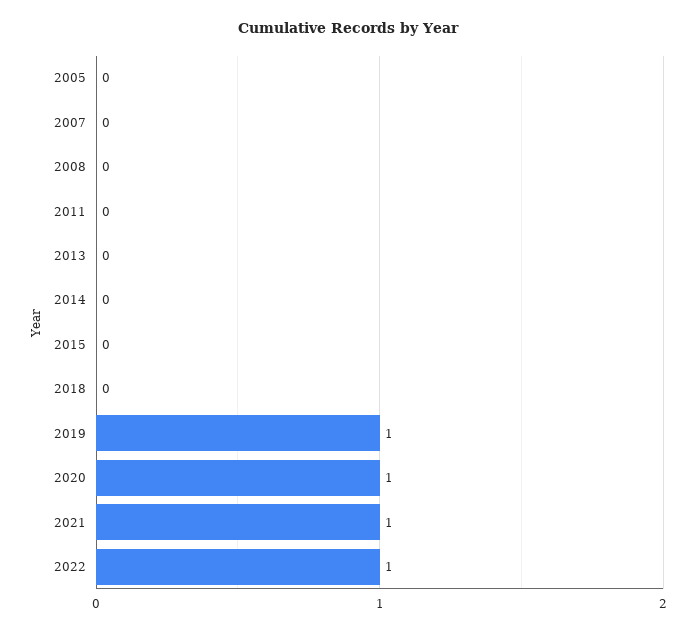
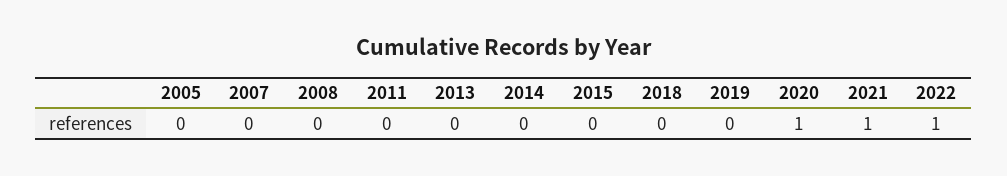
  {
    "2005": 0,
    "2007": 0,
    "2008": 0,
    "2011": 0,
    "2013": 0,
    "2014": 0,
    "2015": 0,
    "2018": 0,
-   "2019": 1,
+   "2019": 0,
    "2020": 1,
    "2021": 1,
    "2022": 1
  }

